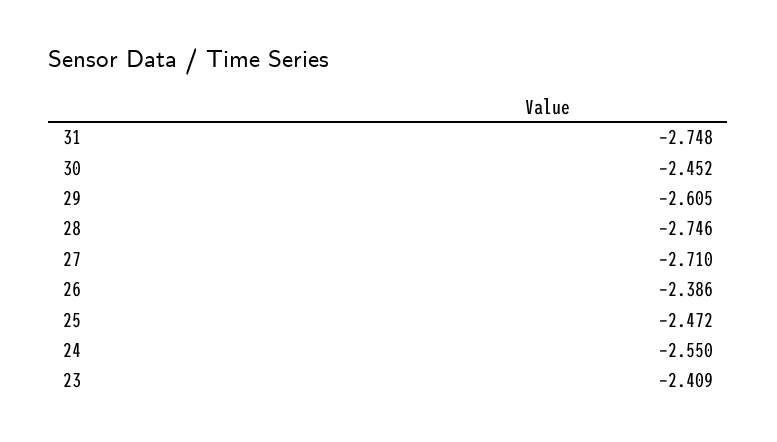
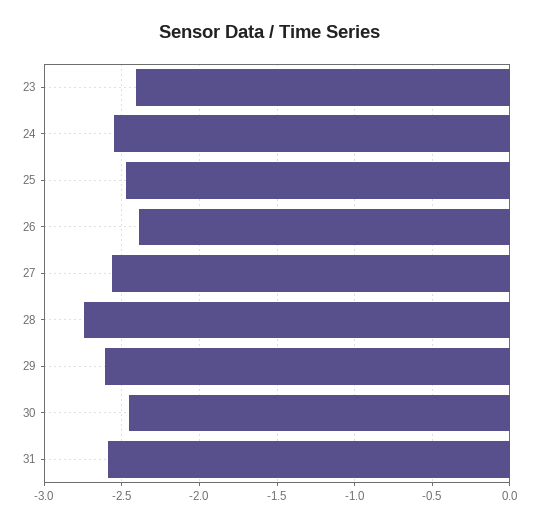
  {
-   "31": -2.748,
+   "31": -2.6,
    "30": -2.452,
    "29": -2.605,
    "28": -2.746,
-   "27": -2.71,
+   "27": -2.55,
    "26": -2.386,
    "25": -2.472,
    "24": -2.55,
    "23": -2.409
  }

